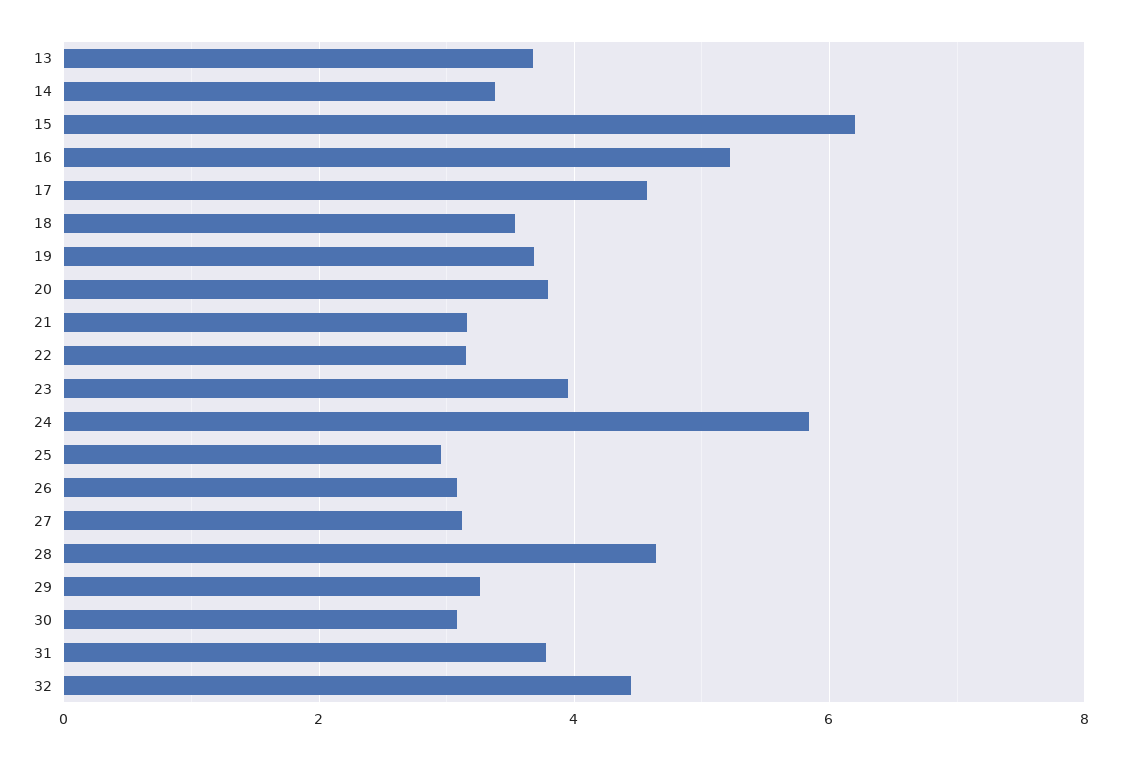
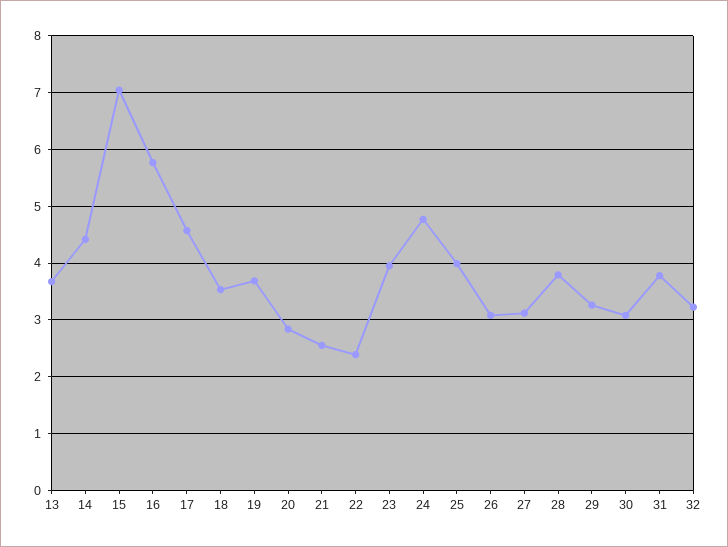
  {
    "13": 3.6,
-   "14": 3.4,
+   "14": 4.4,
-   "15": 6.2,
+   "15": 7,
-   "16": 5.2,
+   "16": 5.8,
    "17": 4.6,
    "18": 3.6,
    "19": 3.6,
-   "20": 3.8,
+   "20": 2.8,
-   "21": 3.2,
+   "21": 2.6,
-   "22": 3.2,
+   "22": 2.4,
    "23": 4,
-   "24": 5.8,
+   "24": 4.8,
-   "25": 3,
+   "25": 4,
    "26": 3,
    "27": 3.2,
-   "28": 4.6,
+   "28": 3.8,
    "29": 3.2,
    "30": 3,
    "31": 3.8,
-   "32": 4.4
+   "32": 3.2
  }

